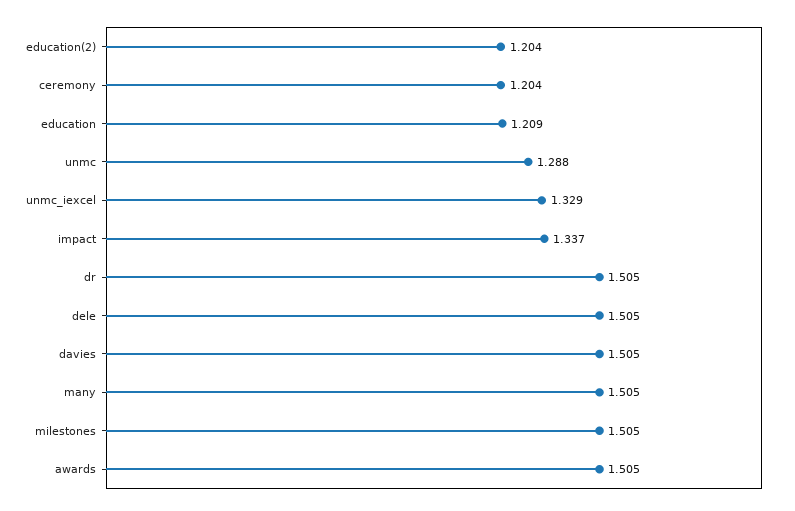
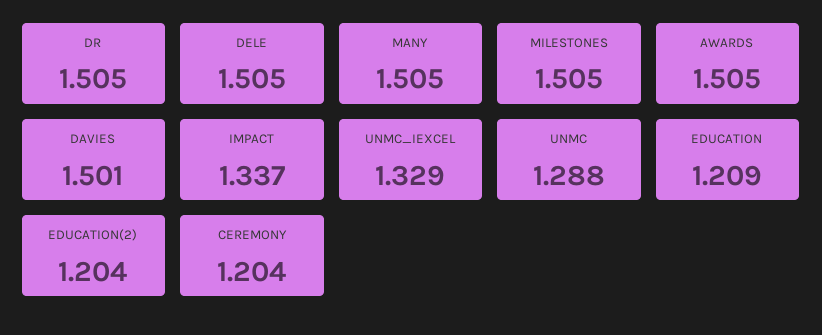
  {
    "education(2)": 1.204,
    "ceremony": 1.204,
    "education": 1.209,
    "unmc": 1.288,
    "unmc_iexcel": 1.329,
    "impact": 1.337,
    "dr": 1.505,
    "dele": 1.505,
-   "davies": 1.505,
+   "davies": 1.501,
    "many": 1.505,
    "milestones": 1.505,
    "awards": 1.505
  }

